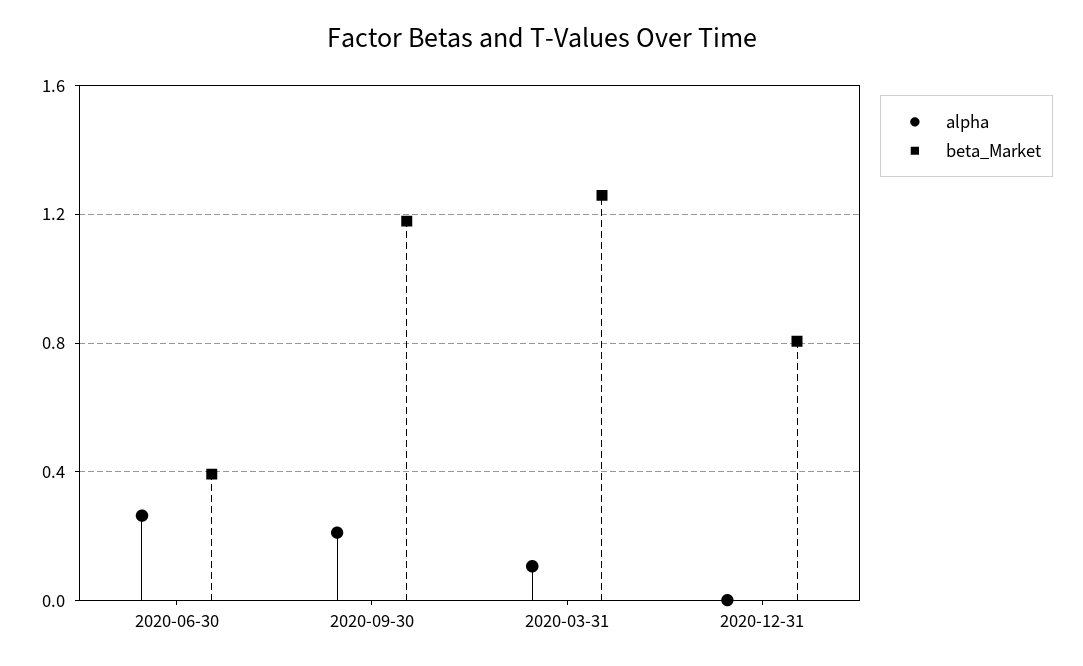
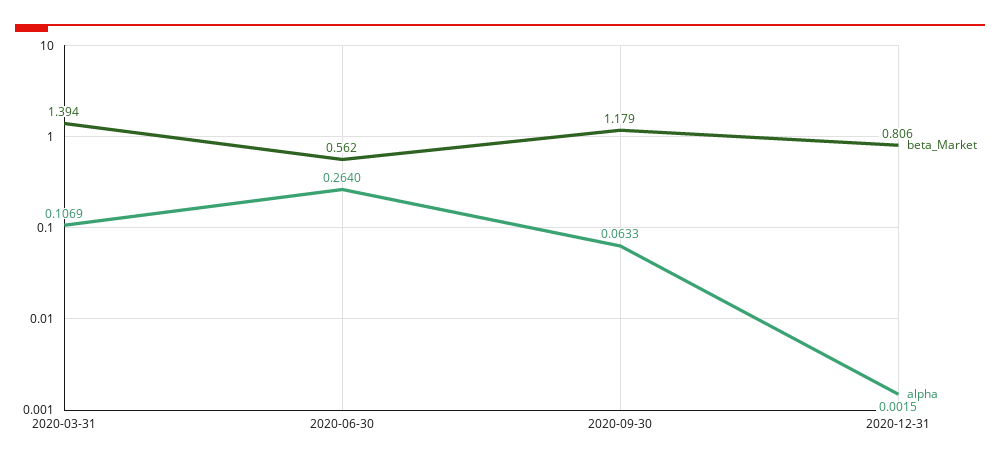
  {
    "alpha": {
      "2020-06-30": 0.264,
-     "2020-09-30": 0.2,
+     "2020-09-30": 0.0633,
      "2020-03-31": 0.1069,
      "2020-12-31": 0.0015
    },
    "beta_Market": {
-     "2020-06-30": 0.4,
+     "2020-06-30": 0.562,
      "2020-09-30": 1.179,
-     "2020-03-31": 1.25,
+     "2020-03-31": 1.394,
      "2020-12-31": 0.806
    }
  }

